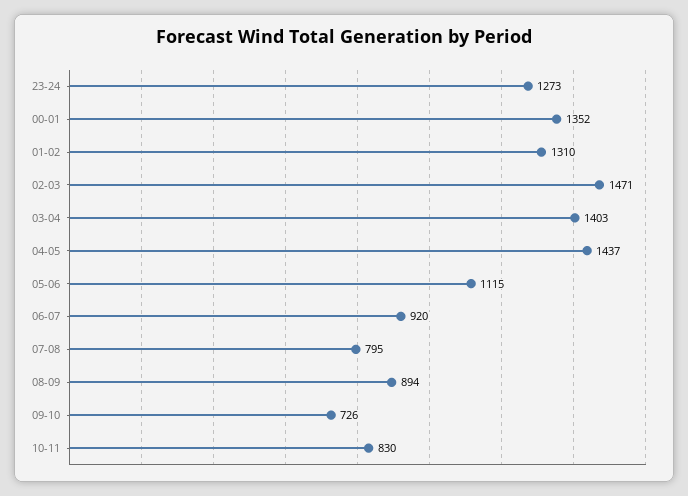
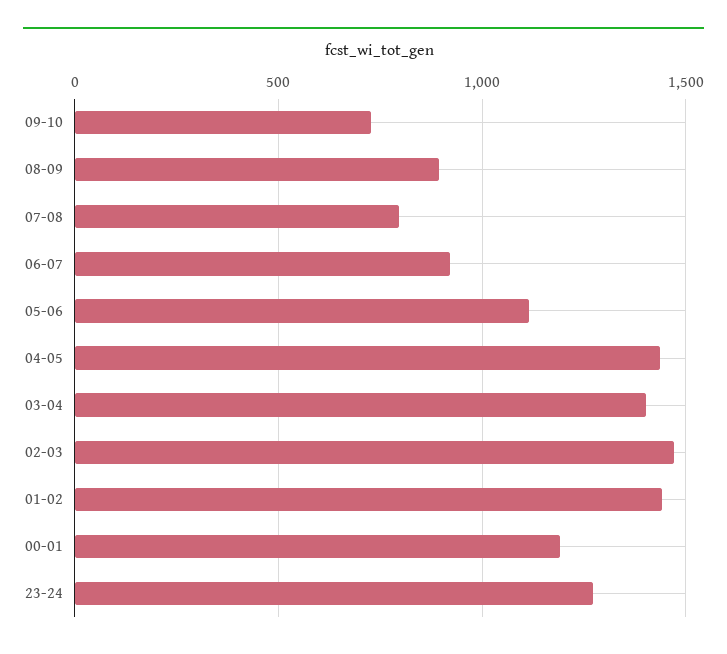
  {
    "23-24": 1273,
-   "00-01": 1352,
+   "00-01": 1200,
-   "01-02": 1310,
+   "01-02": 1450,
    "02-03": 1471,
    "03-04": 1403,
    "04-05": 1437,
    "05-06": 1115,
    "06-07": 920,
    "07-08": 795,
    "08-09": 894,
-   "09-10": 726,
+   "09-10": 726
-   "10-11": 830
  }

